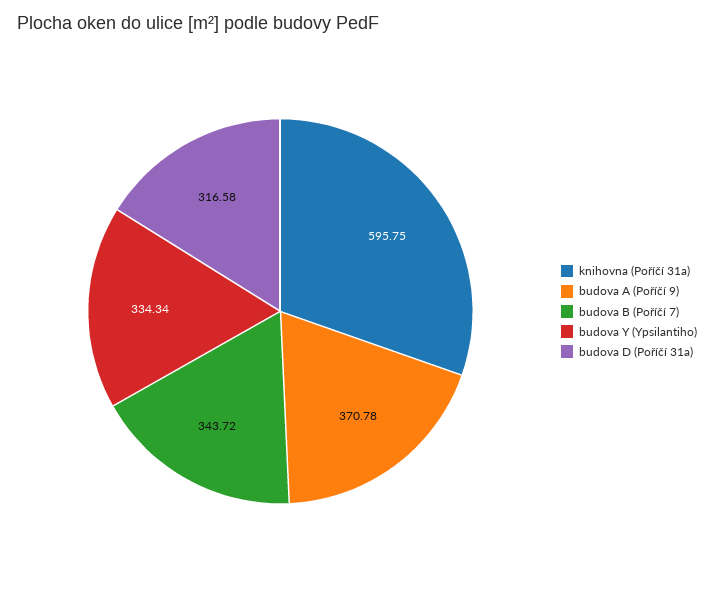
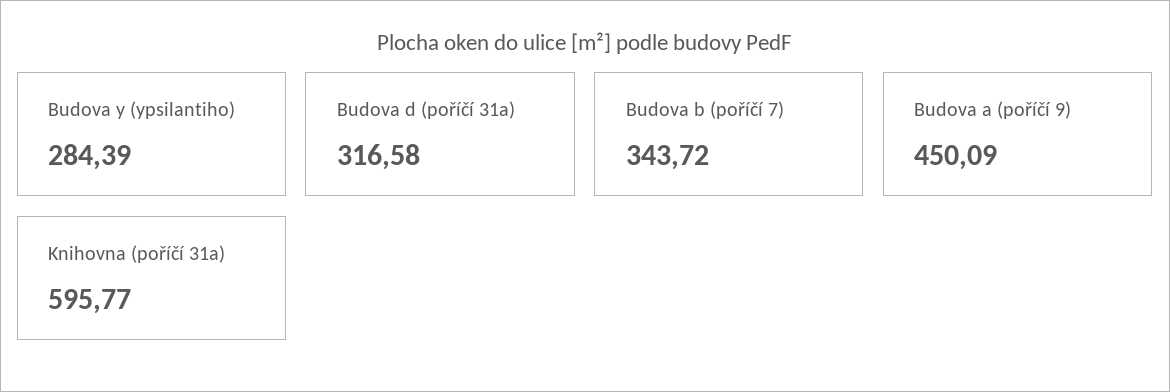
  {
-   "knihovna (Poříčí 31a)": 595.75,
+   "knihovna (Poříčí 31a)": 595.77,
-   "budova A (Poříčí 9)": 370.78,
+   "budova A (Poříčí 9)": 450.09,
    "budova B (Poříčí 7)": 343.72,
-   "budova Y (Ypsilantiho)": 334.34,
+   "budova Y (Ypsilantiho)": 284.39,
    "budova D (Poříčí 31a)": 316.58
  }

